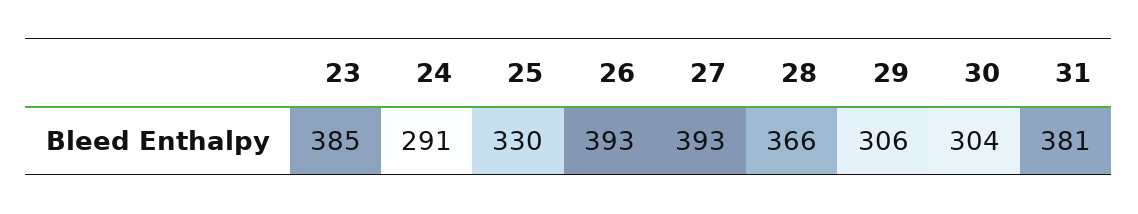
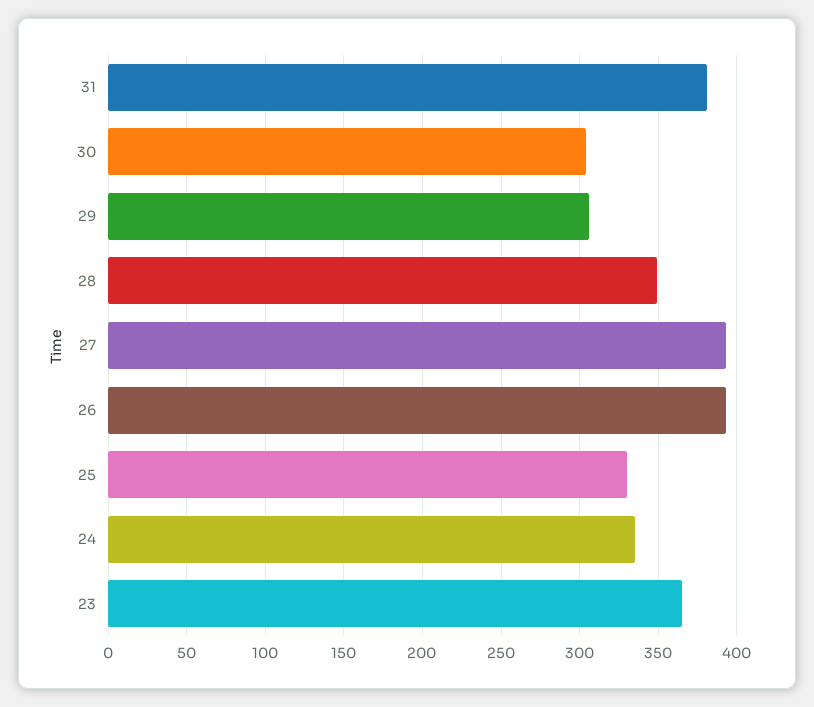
  {
-   "23": 385,
+   "23": 365,
-   "24": 291,
+   "24": 335,
    "25": 330,
    "26": 393,
    "27": 393,
-   "28": 366,
+   "28": 350,
    "29": 306,
    "30": 304,
    "31": 381
  }

